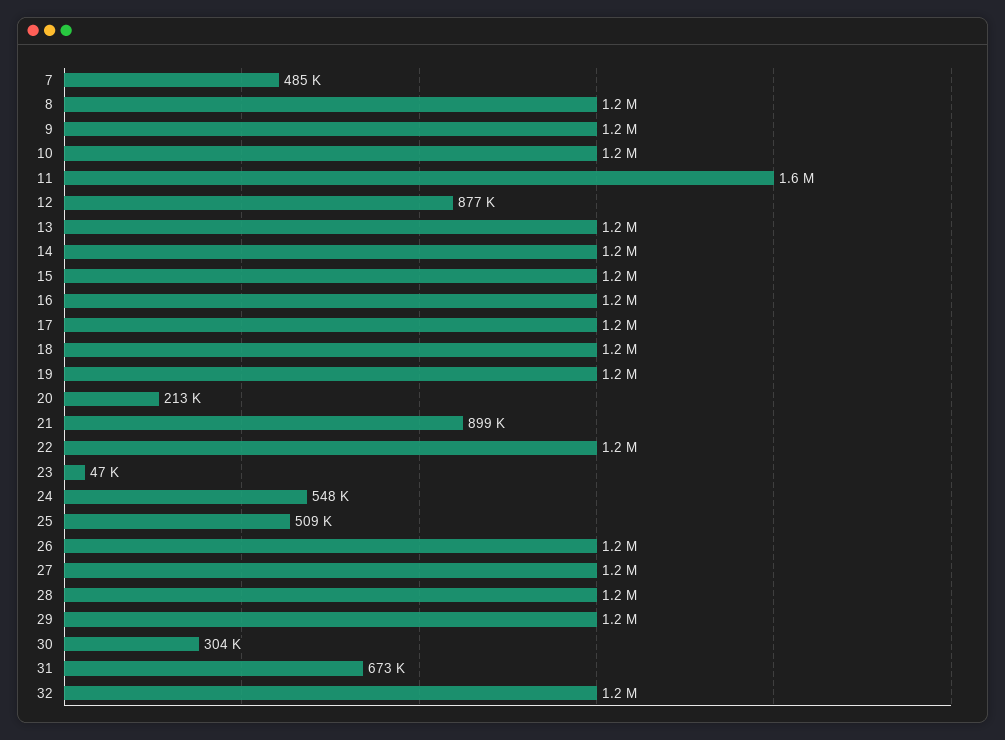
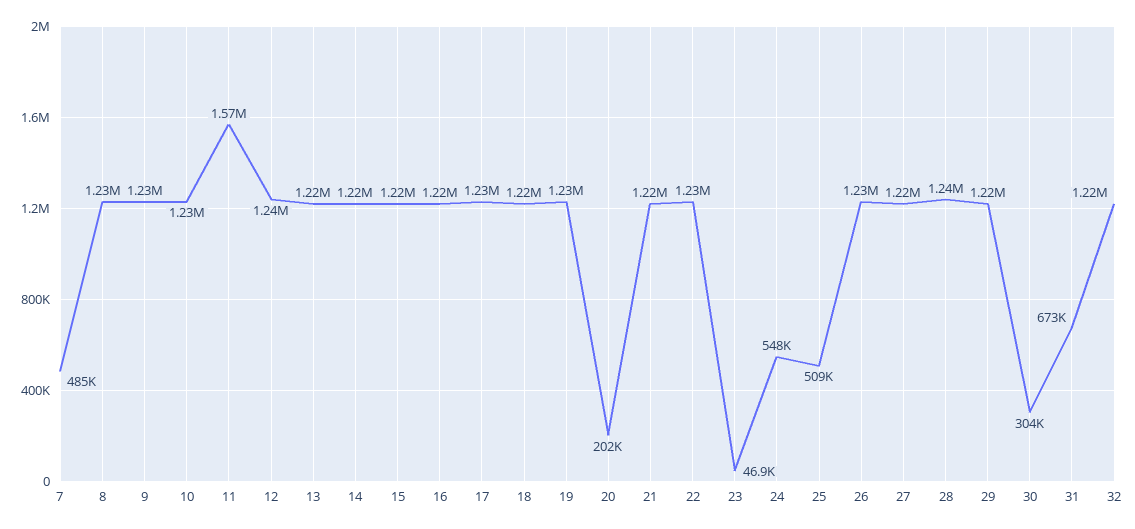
  {
    "7": 485000,
    "8": 1230000,
    "9": 1230000,
    "10": 1230000,
    "11": 1570000,
-   "12": 877000,
+   "12": 1240000,
    "13": 1220000,
    "14": 1220000,
    "15": 1220000,
    "16": 1220000,
    "17": 1230000,
    "18": 1220000,
    "19": 1230000,
-   "20": 213000,
+   "20": 202000,
-   "21": 899000,
+   "21": 1220000,
    "22": 1230000,
    "23": 46900,
    "24": 548000,
    "25": 509000,
    "26": 1230000,
    "27": 1220000,
    "28": 1240000,
    "29": 1220000,
    "30": 304000,
    "31": 673000,
    "32": 1220000
  }

